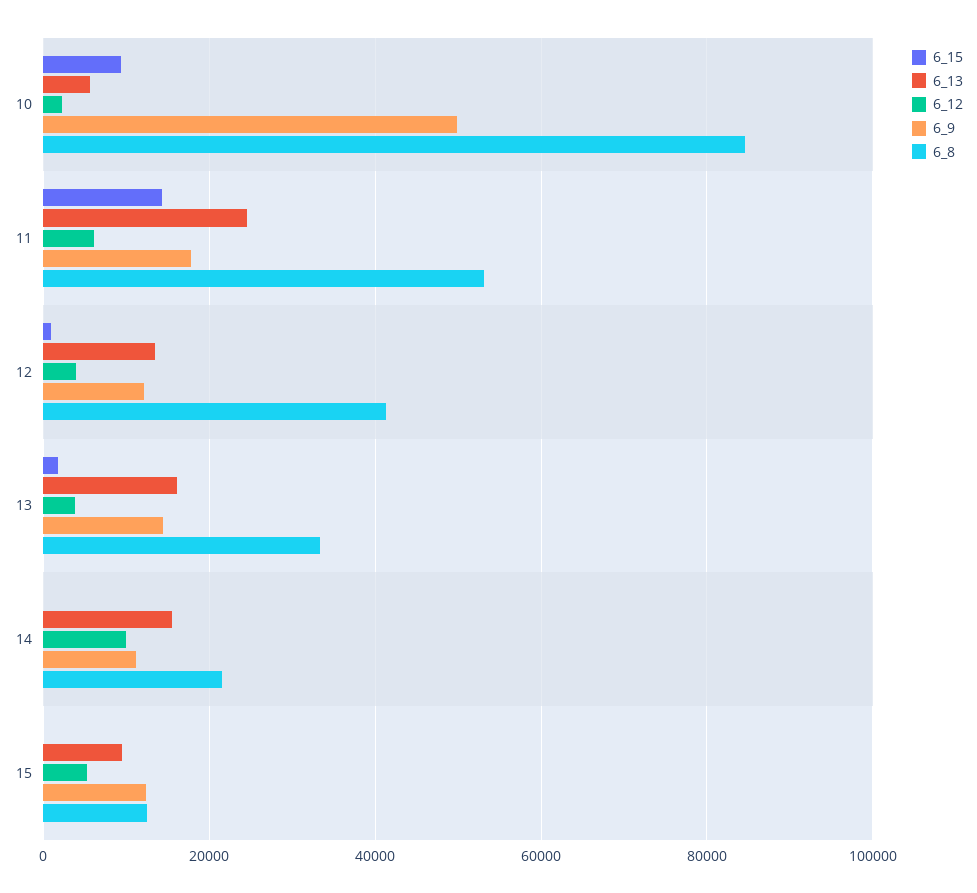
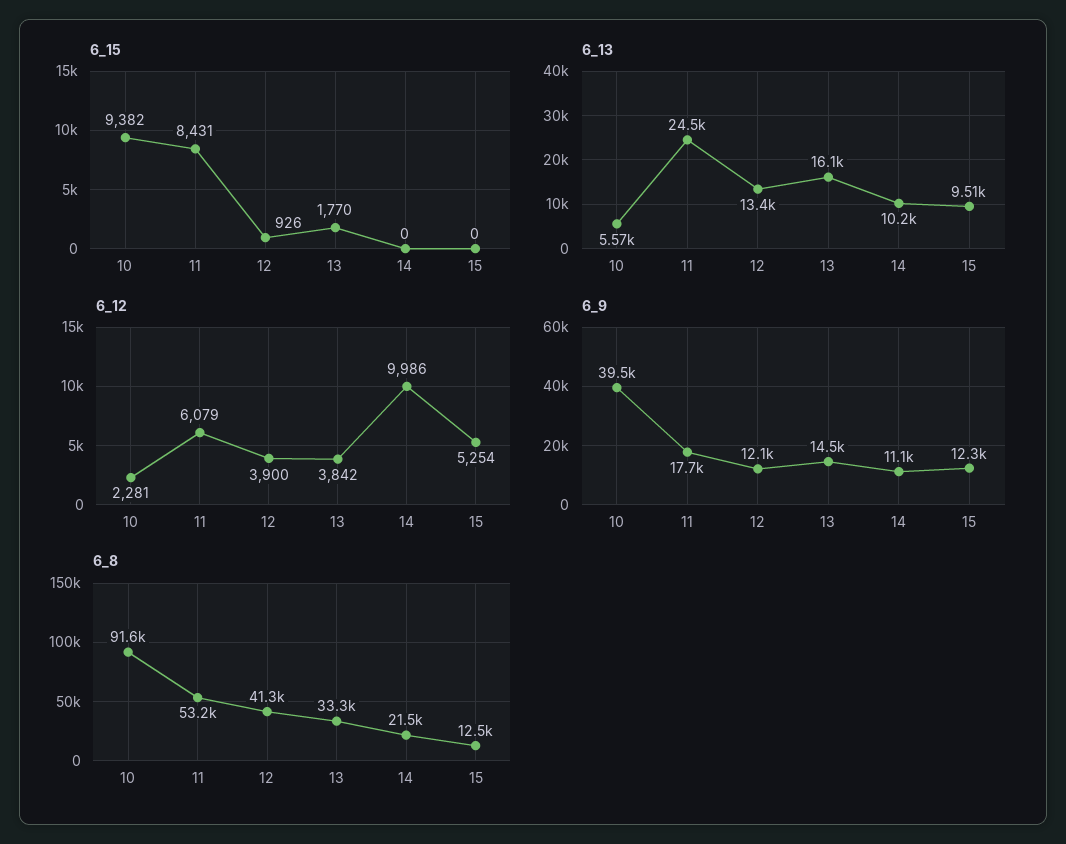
  {
    "6_15": {
      "10": 9382,
-     "11": 14000,
+     "11": 8431,
      "12": 926,
      "13": 1770,
      "14": 0,
      "15": 0
    },
    "6_13": {
      "10": 5570,
      "11": 24500,
      "12": 13400,
      "13": 16100,
-     "14": 16000,
+     "14": 10200,
      "15": 9510
    },
    "6_12": {
      "10": 2281,
      "11": 6079,
      "12": 3900,
      "13": 3842,
      "14": 9986,
      "15": 5254
    },
    "6_9": {
-     "10": 50000,
+     "10": 39500,
      "11": 17700,
      "12": 12100,
      "13": 14500,
      "14": 11100,
      "15": 12300
    },
    "6_8": {
-     "10": 84000,
+     "10": 91600,
      "11": 53200,
      "12": 41300,
      "13": 33300,
      "14": 21500,
      "15": 12500
    }
  }

